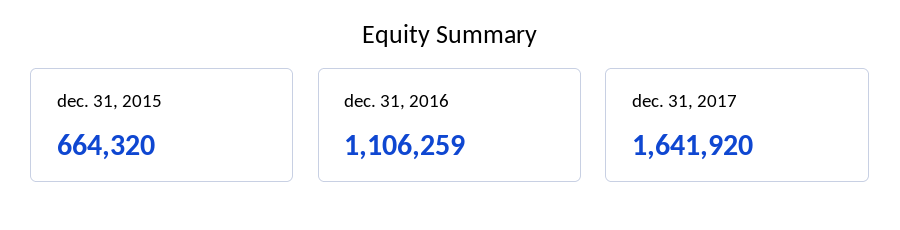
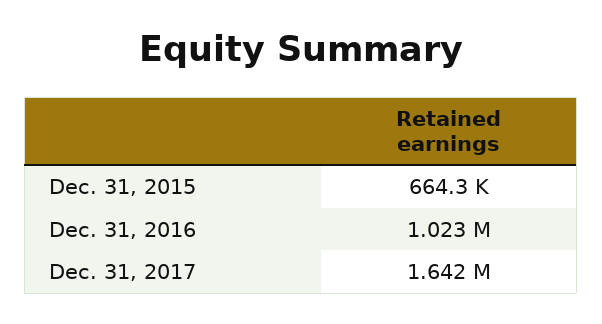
  {
    "dec. 31, 2015": 664320,
-   "dec. 31, 2016": 1106259,
+   "dec. 31, 2016": 1023000,
    "dec. 31, 2017": 1641920
  }

